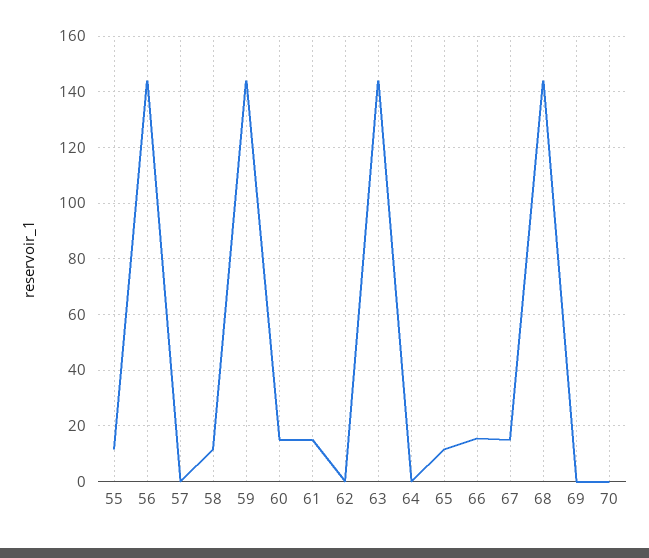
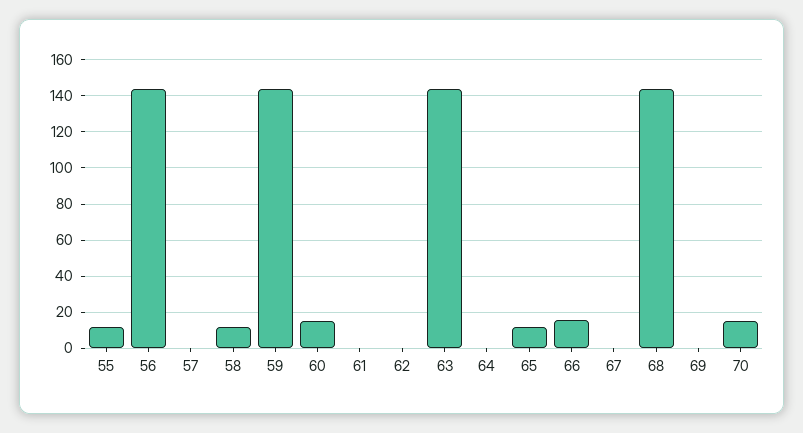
  {
    "55": 12.5,
    "56": 145,
    "57": 0,
    "58": 12.5,
    "59": 145,
    "60": 15,
-   "61": 15,
+   "61": 0,
    "62": 0,
    "63": 145,
    "64": 0,
    "65": 12.5,
    "66": 15,
-   "67": 15,
+   "67": 0,
    "68": 145,
    "69": 0,
-   "70": 0
+   "70": 15
  }

